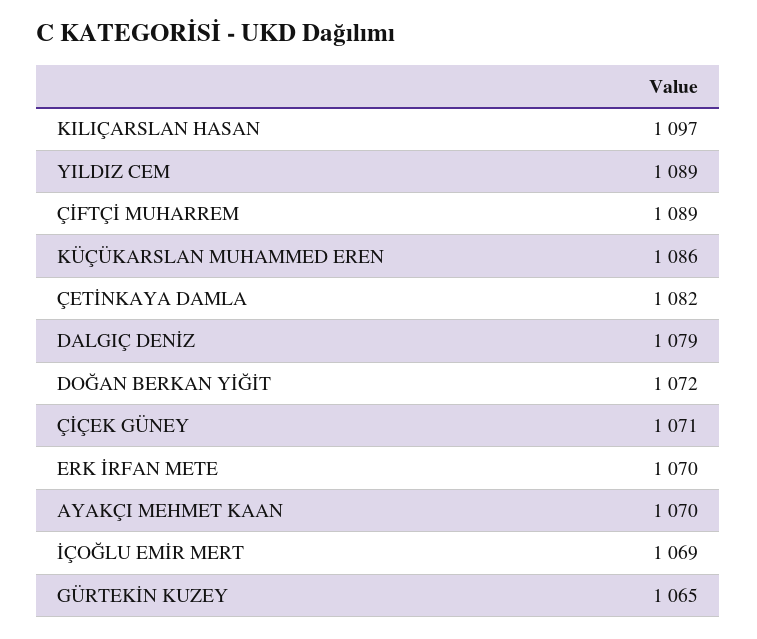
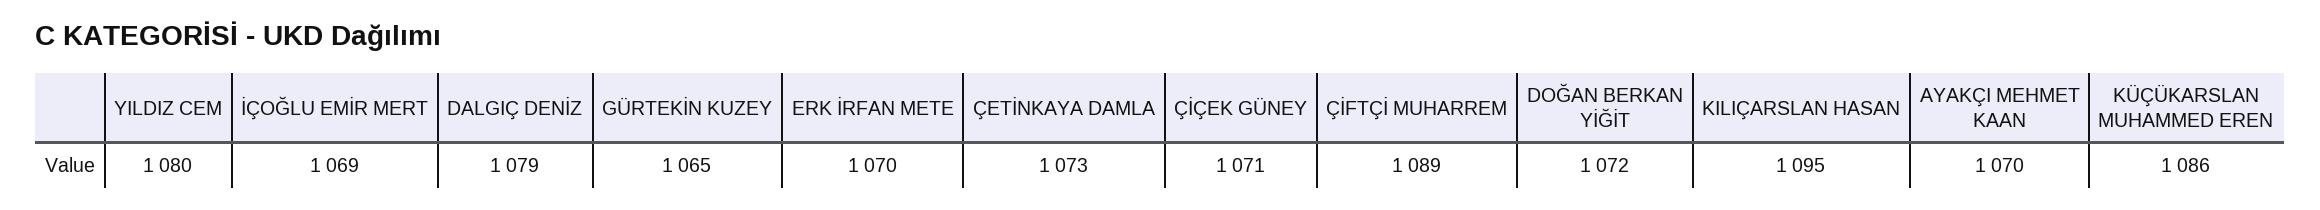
  {
-   "KILIÇARSLAN HASAN": 1097,
+   "KILIÇARSLAN HASAN": 1095,
-   "YILDIZ CEM": 1089,
+   "YILDIZ CEM": 1080,
    "ÇİFTÇİ MUHARREM": 1089,
    "KÜÇÜKARSLAN MUHAMMED EREN": 1086,
-   "ÇETİNKAYA DAMLA": 1082,
+   "ÇETİNKAYA DAMLA": 1073,
    "DALGIÇ DENİZ": 1079,
    "DOĞAN BERKAN YİĞİT": 1072,
    "ÇİÇEK GÜNEY": 1071,
    "ERK İRFAN METE": 1070,
    "AYAKÇI MEHMET KAAN": 1070,
    "İÇOĞLU EMİR MERT": 1069,
    "GÜRTEKİN KUZEY": 1065
  }

